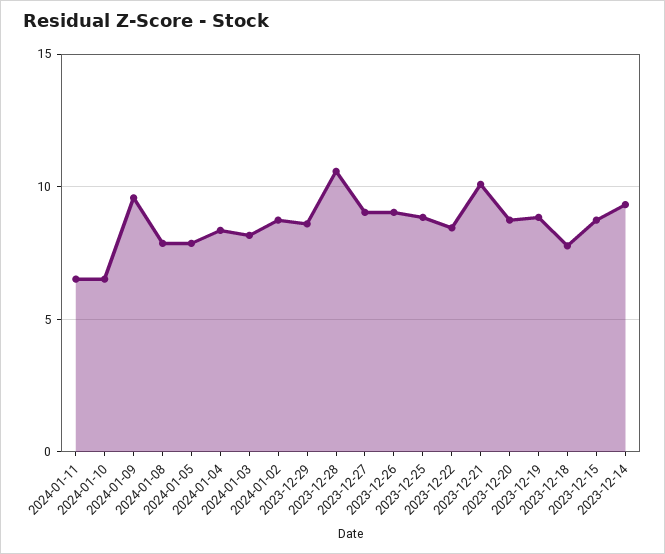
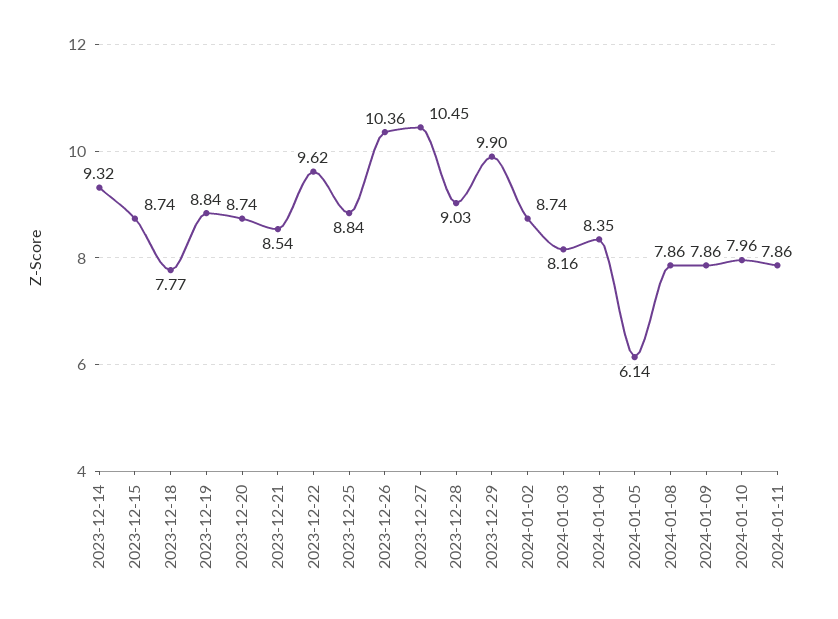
  {
-   "2024-01-11": 6.5,
+   "2024-01-11": 7.86,
-   "2024-01-10": 6.5,
+   "2024-01-10": 7.96,
-   "2024-01-09": 9.5,
+   "2024-01-09": 7.86,
    "2024-01-08": 7.86,
-   "2024-01-05": 8,
+   "2024-01-05": 6.14,
    "2024-01-04": 8.35,
    "2024-01-03": 8.16,
    "2024-01-02": 8.74,
-   "2023-12-29": 8.5,
+   "2023-12-29": 9.9,
-   "2023-12-28": 10.5,
+   "2023-12-28": 9.03,
-   "2023-12-27": 9,
+   "2023-12-27": 10.45,
-   "2023-12-26": 9,
+   "2023-12-26": 10.36,
    "2023-12-25": 8.84,
-   "2023-12-22": 8.5,
+   "2023-12-22": 9.62,
-   "2023-12-21": 10,
+   "2023-12-21": 8.54,
    "2023-12-20": 8.74,
    "2023-12-19": 8.84,
    "2023-12-18": 7.77,
    "2023-12-15": 8.74,
    "2023-12-14": 9.32
  }

